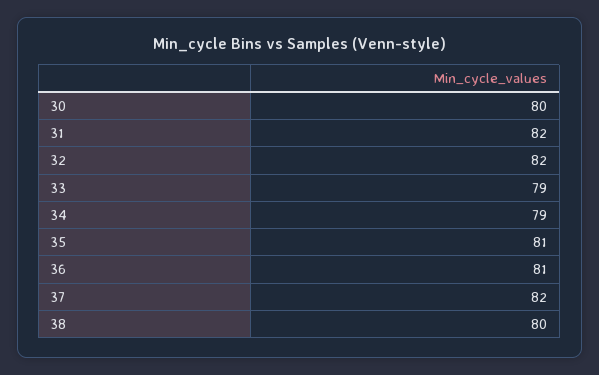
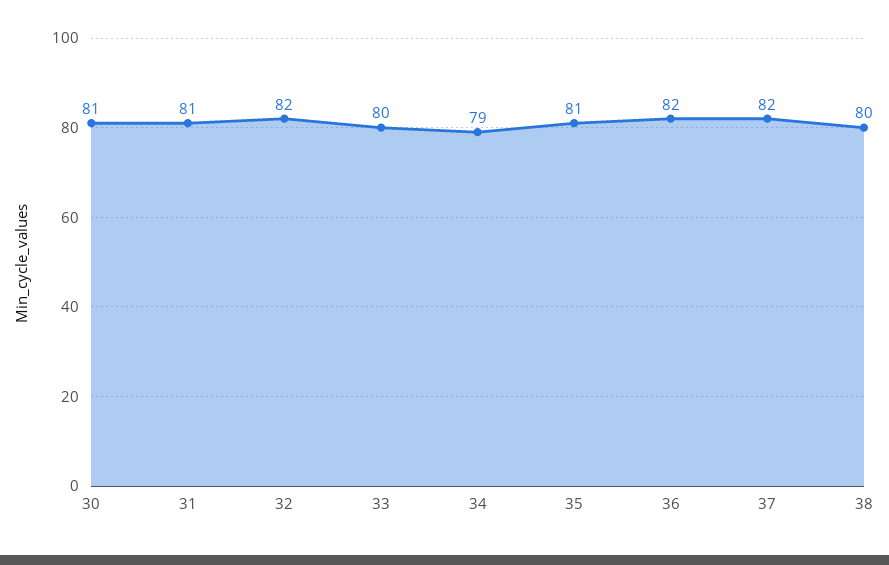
  {
-   "30": 80,
+   "30": 81,
-   "31": 82,
+   "31": 81,
    "32": 82,
-   "33": 79,
+   "33": 80,
    "34": 79,
    "35": 81,
-   "36": 81,
+   "36": 82,
    "37": 82,
    "38": 80
  }

